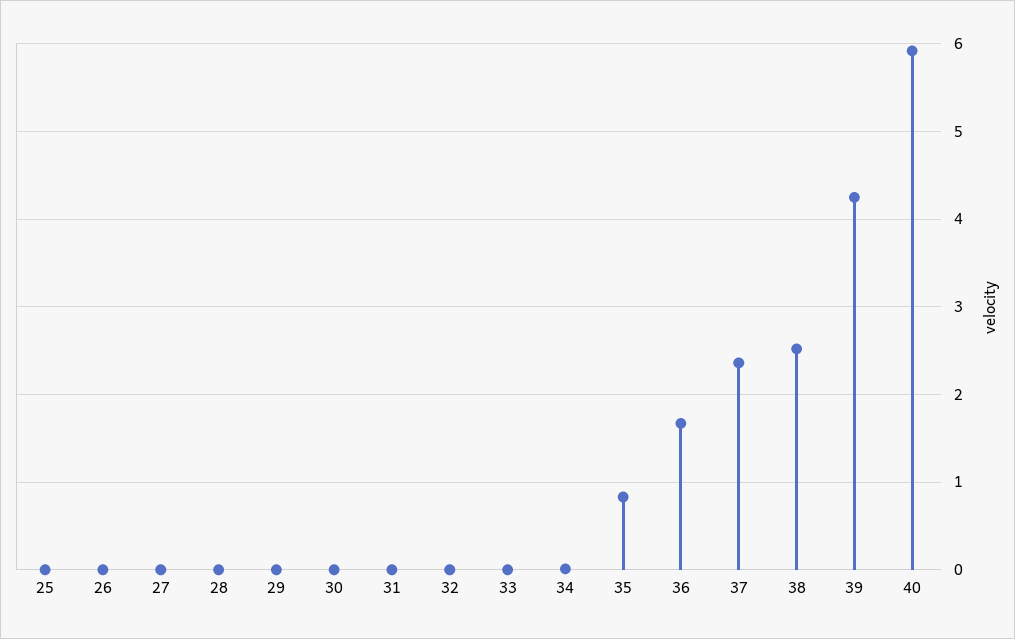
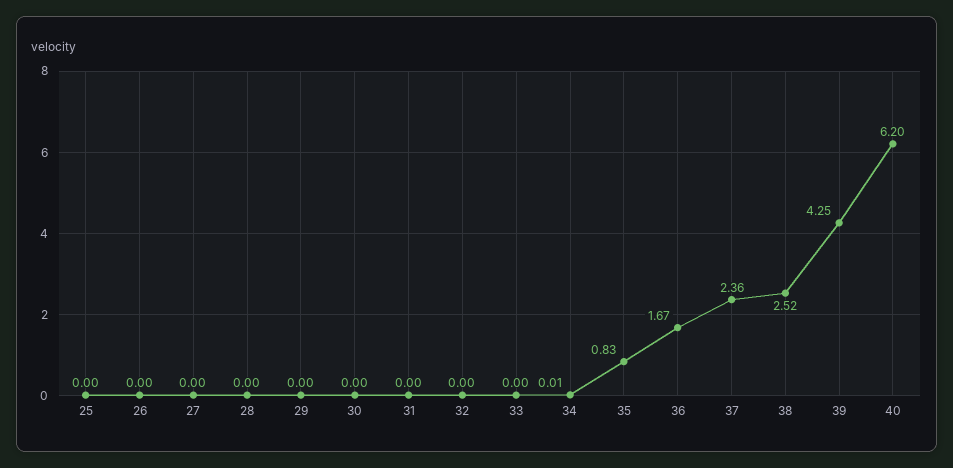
  {
    "25": 0,
    "26": 0,
    "27": 0,
    "28": 0,
    "29": 0,
    "30": 0,
    "31": 0,
    "32": 0,
    "33": 0,
    "34": 0.01,
    "35": 0.83,
    "36": 1.67,
    "37": 2.36,
    "38": 2.52,
    "39": 4.25,
-   "40": 5.9
+   "40": 6.2
  }

